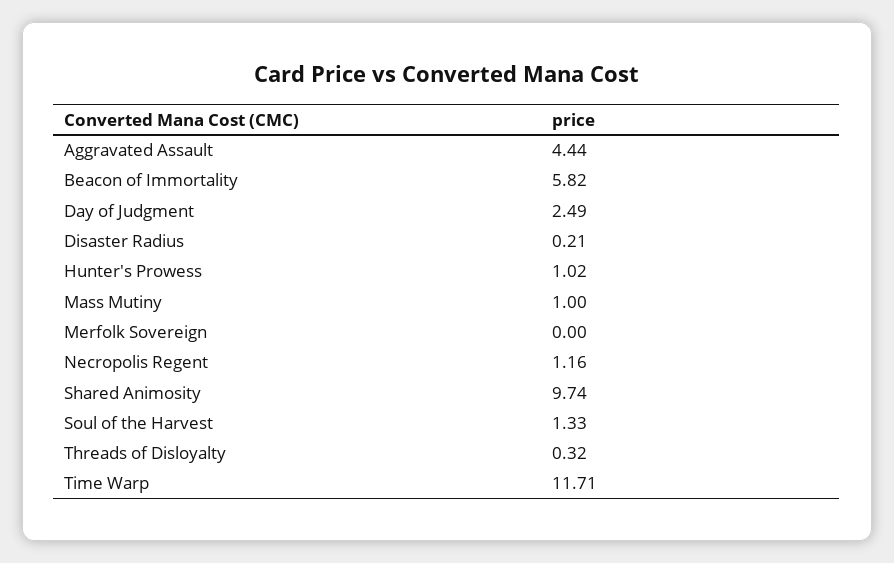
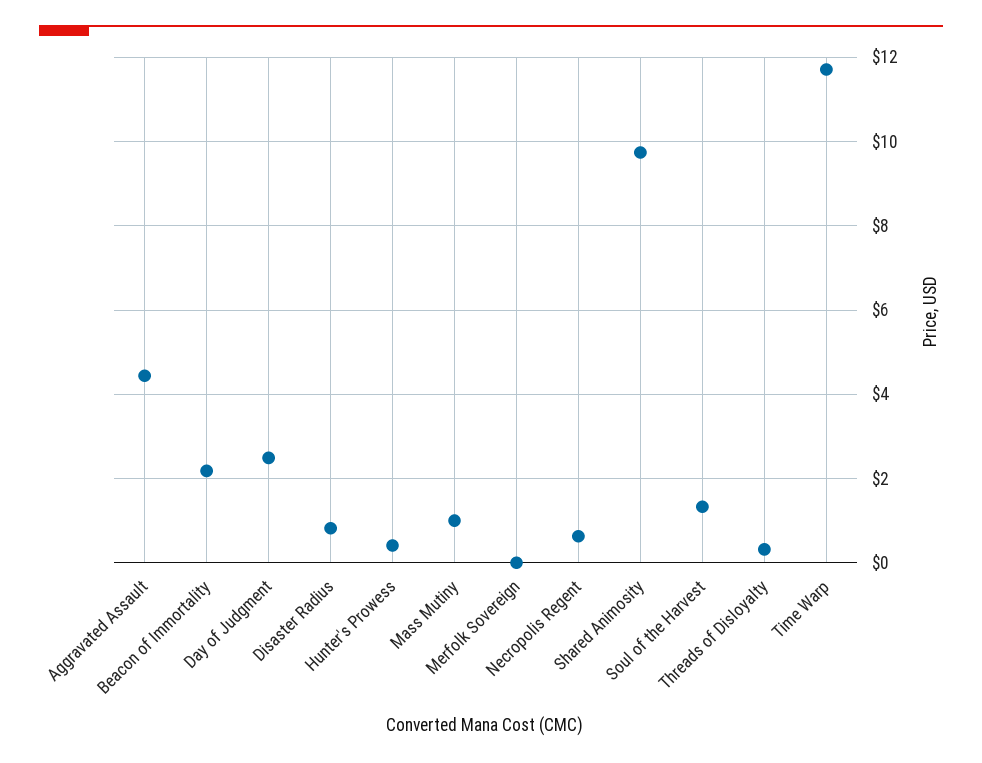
  {
    "Aggravated Assault": 4.44,
-   "Beacon of Immortality": 5.82,
+   "Beacon of Immortality": 2.2,
    "Day of Judgment": 2.49,
-   "Disaster Radius": 0.21,
+   "Disaster Radius": 0.8,
-   "Hunter's Prowess": 1.02,
+   "Hunter's Prowess": 0.4,
    "Mass Mutiny": 1,
    "Merfolk Sovereign": 0,
-   "Necropolis Regent": 1.16,
+   "Necropolis Regent": 0.6,
    "Shared Animosity": 9.74,
    "Soul of the Harvest": 1.33,
    "Threads of Disloyalty": 0.32,
    "Time Warp": 11.71
  }

